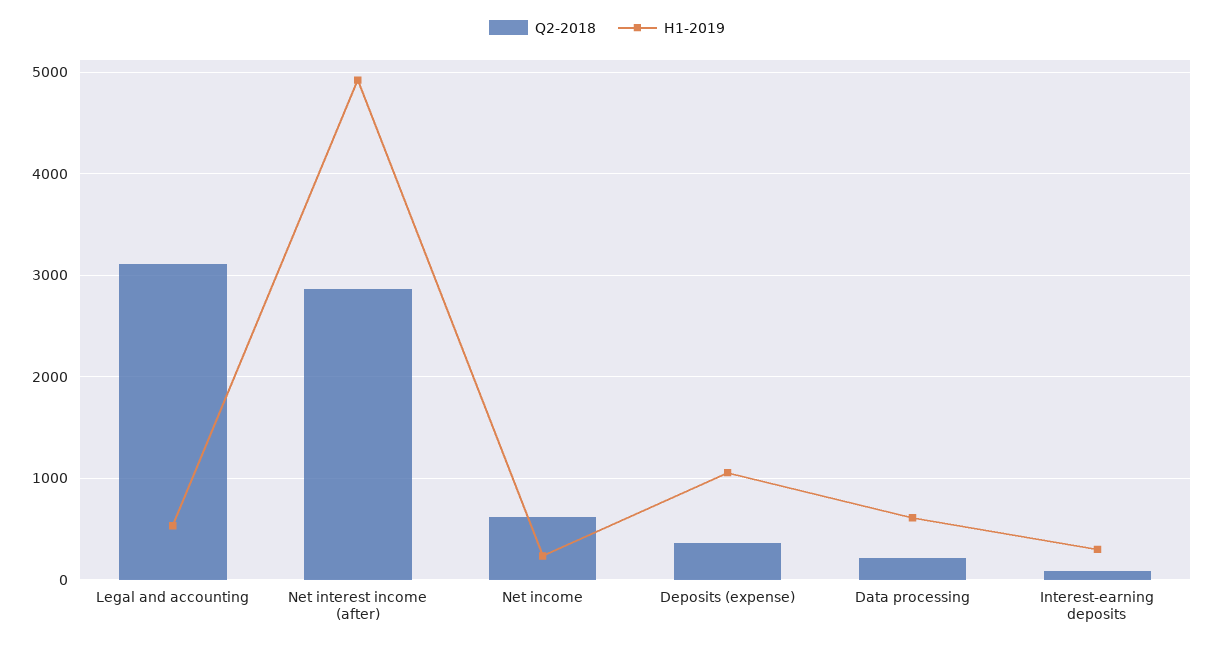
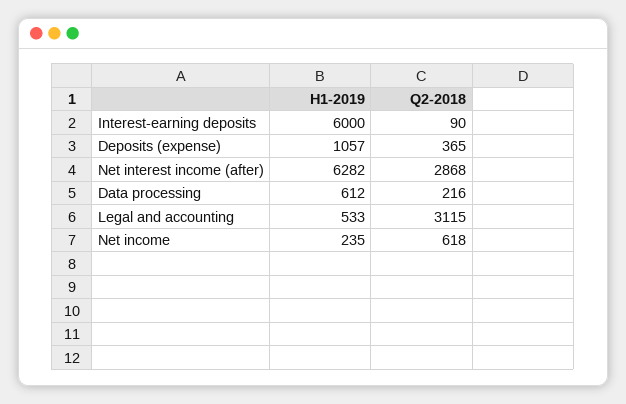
  {
    "Q2-2018": {
      "Legal and accounting": 3115,
      "Net interest income (after)": 2868,
      "Net income": 618,
      "Deposits (expense)": 365,
      "Data processing": 216,
      "Interest-earning deposits": 90
    },
    "H1-2019": {
      "Legal and accounting": 533,
-     "Net interest income (after)": 4900,
+     "Net interest income (after)": 6282,
      "Net income": 235,
      "Deposits (expense)": 1057,
      "Data processing": 612,
-     "Interest-earning deposits": 300
+     "Interest-earning deposits": 6000
    }
  }

